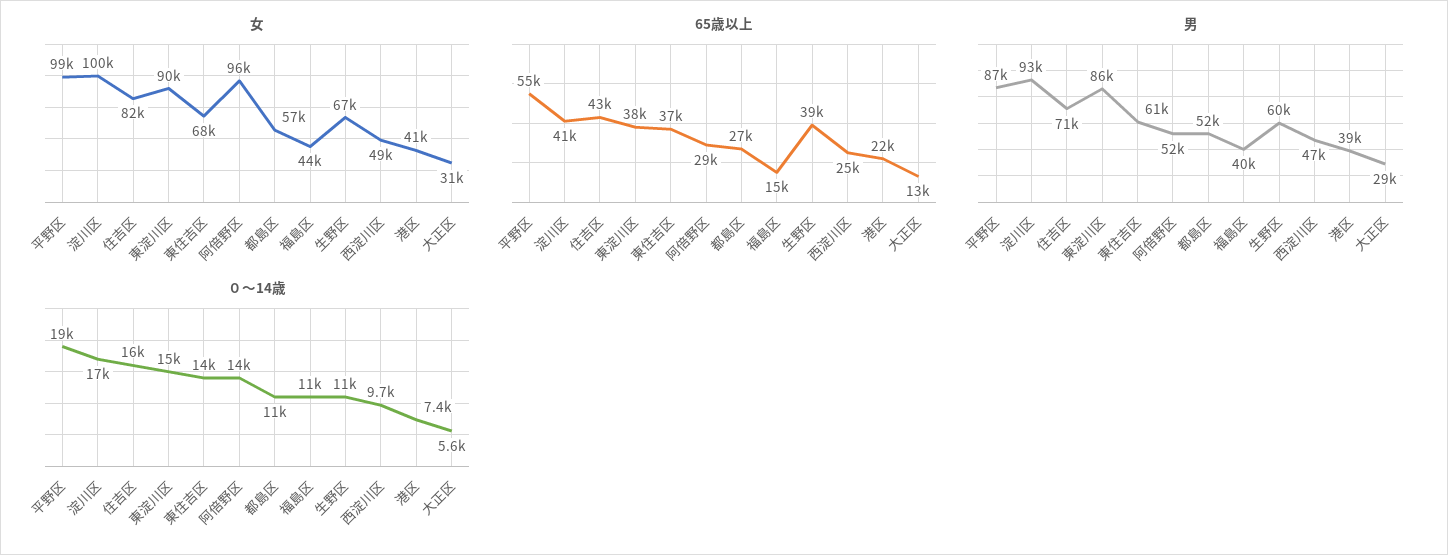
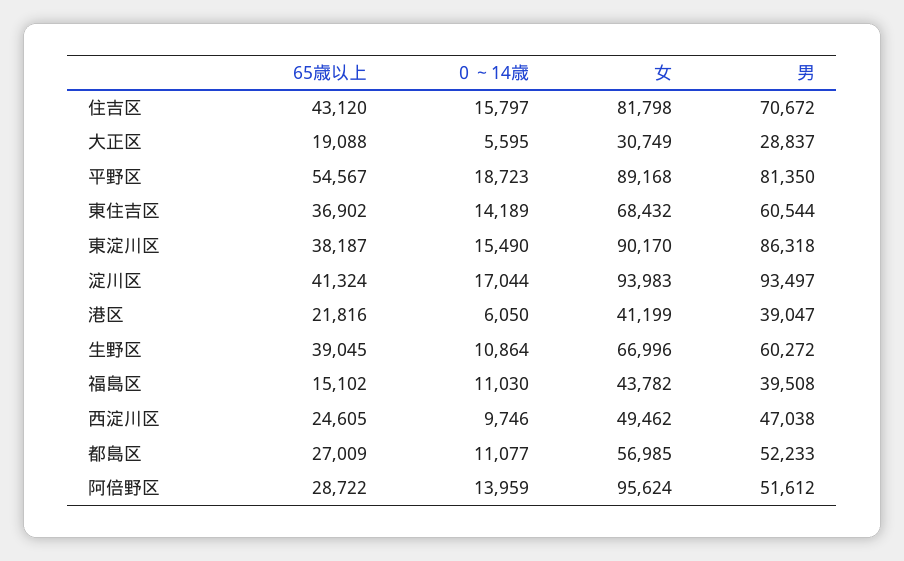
  {
    "女": {
-     "平野区": 99000,
+     "平野区": 89168,
-     "淀川区": 100000,
+     "淀川区": 93983,
      "住吉区": 81798,
      "東淀川区": 90170,
      "東住吉区": 68432,
      "阿倍野区": 95624,
      "都島区": 56985,
      "福島区": 43782,
      "生野区": 66996,
      "西淀川区": 49462,
      "港区": 41199,
      "大正区": 30749
    },
    "65歳以上": {
      "平野区": 54567,
      "淀川区": 41324,
      "住吉区": 43120,
      "東淀川区": 38187,
      "東住吉区": 36902,
      "阿倍野区": 28722,
      "都島区": 27009,
      "福島区": 15102,
      "生野区": 39045,
      "西淀川区": 24605,
      "港区": 21816,
-     "大正区": 13000
+     "大正区": 19088
    },
    "男": {
-     "平野区": 87000,
+     "平野区": 81350,
      "淀川区": 93497,
      "住吉区": 70672,
      "東淀川区": 86318,
      "東住吉区": 60544,
      "阿倍野区": 51612,
      "都島区": 52233,
      "福島区": 39508,
      "生野区": 60272,
      "西淀川区": 47038,
      "港区": 39047,
      "大正区": 28837
    },
    "０～14歳": {
      "平野区": 18723,
      "淀川区": 17044,
      "住吉区": 15797,
      "東淀川区": 15490,
      "東住吉区": 14189,
      "阿倍野区": 13959,
      "都島区": 11077,
      "福島区": 11030,
      "生野区": 10864,
      "西淀川区": 9746,
-     "港区": 7400,
+     "港区": 6050,
      "大正区": 5595
    }
  }

